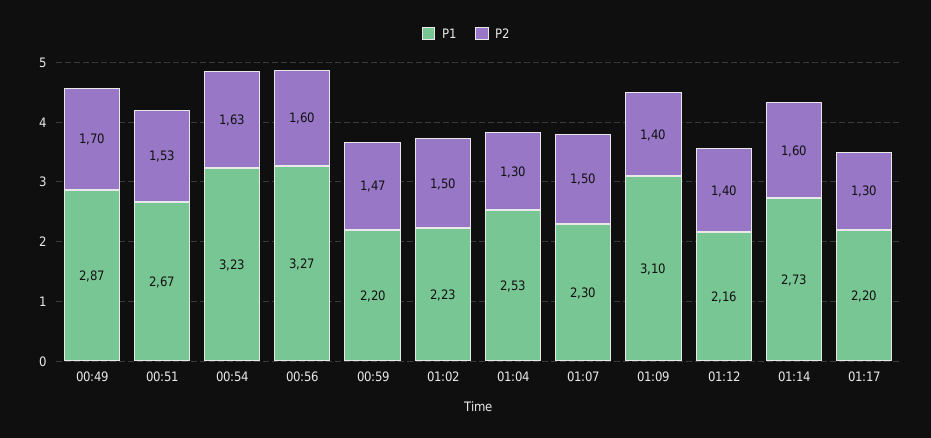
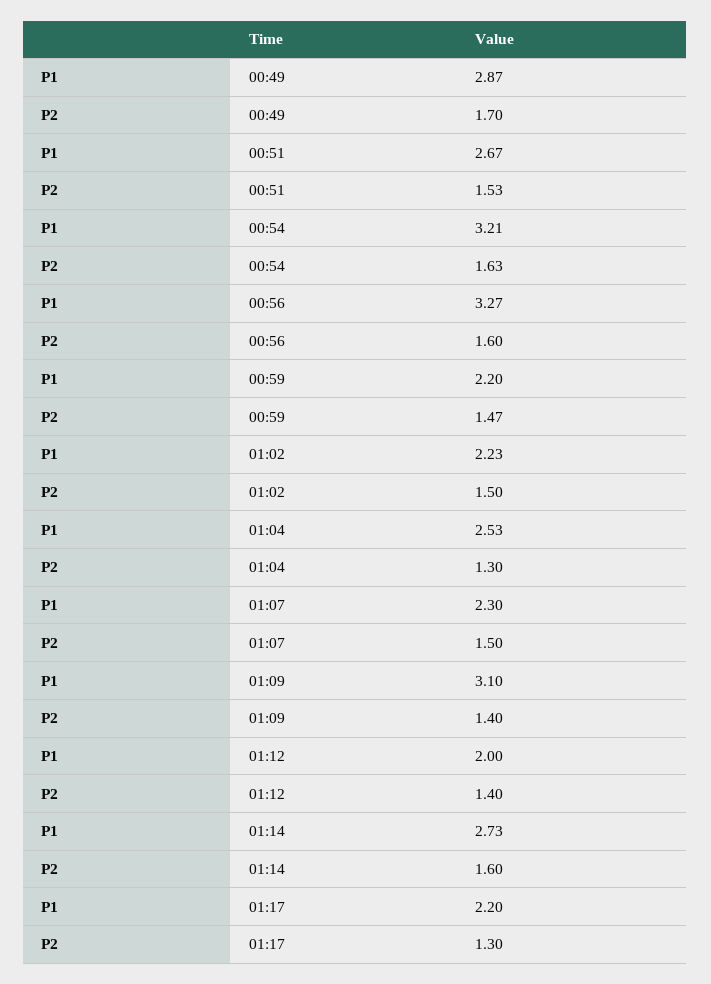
  {
    "P1": {
      "00:49": 2.87,
      "00:51": 2.67,
-     "00:54": 3.23,
+     "00:54": 3.21,
      "00:56": 3.27,
      "00:59": 2.2,
      "01:02": 2.23,
      "01:04": 2.53,
      "01:07": 2.3,
      "01:09": 3.1,
-     "01:12": 2.16,
+     "01:12": 2,
      "01:14": 2.73,
      "01:17": 2.2
    },
    "P2": {
      "00:49": 1.7,
      "00:51": 1.53,
      "00:54": 1.63,
      "00:56": 1.6,
      "00:59": 1.47,
      "01:02": 1.5,
      "01:04": 1.3,
      "01:07": 1.5,
      "01:09": 1.4,
      "01:12": 1.4,
      "01:14": 1.6,
      "01:17": 1.3
    }
  }

